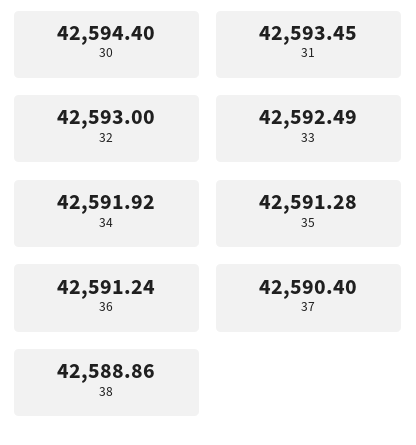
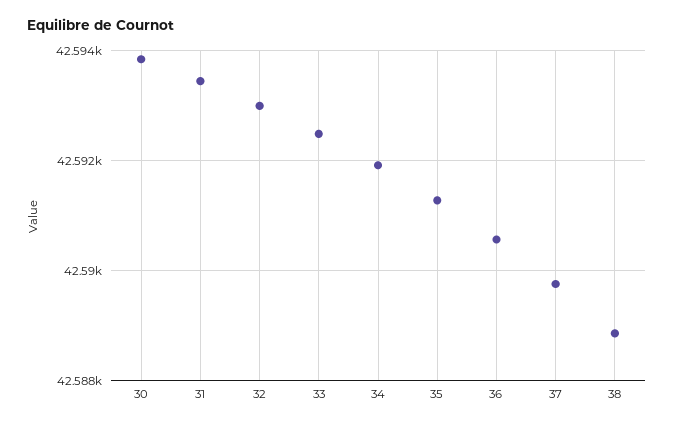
  {
-   "30": 42594.4,
+   "30": 42593.8,
    "31": 42593.45,
    "32": 42593,
    "33": 42592.49,
    "34": 42591.92,
    "35": 42591.28,
-   "36": 42591.24,
+   "36": 42590.6,
-   "37": 42590.4,
+   "37": 42589.8,
    "38": 42588.86
  }

